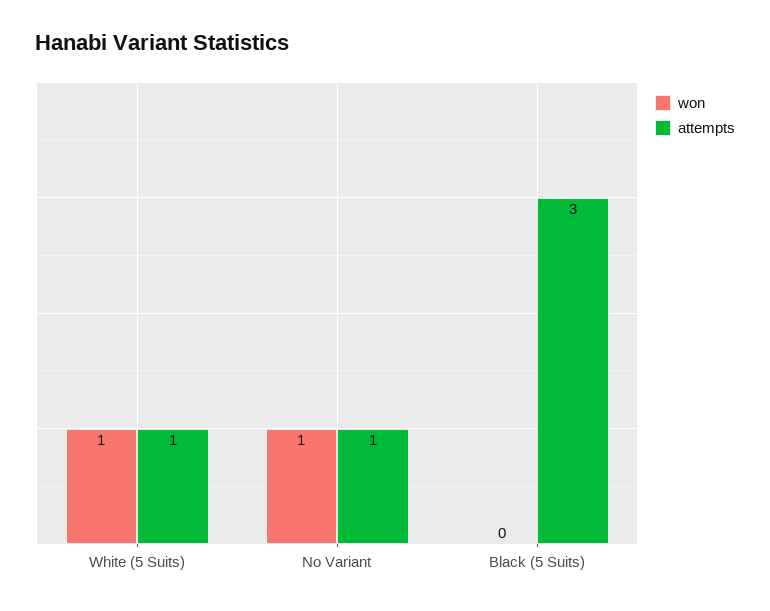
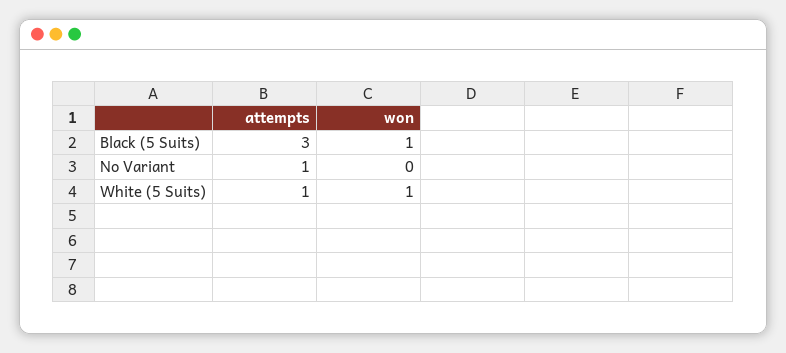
  {
    "won": {
      "White (5 Suits)": 1,
-     "No Variant": 1,
+     "No Variant": 0,
-     "Black (5 Suits)": 0
+     "Black (5 Suits)": 1
    },
    "attempts": {
      "White (5 Suits)": 1,
      "No Variant": 1,
      "Black (5 Suits)": 3
    }
  }

